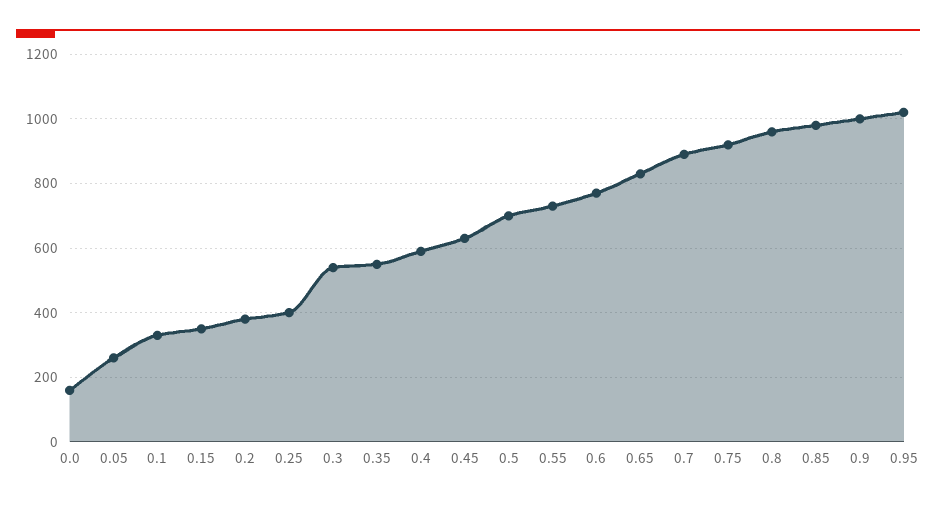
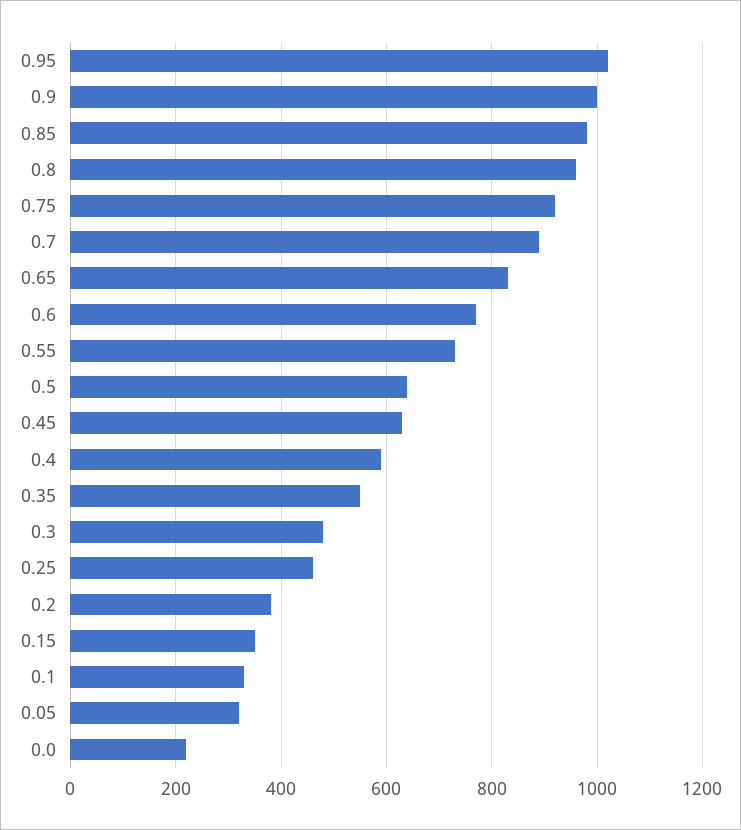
  {
-   "0.0": 160,
+   "0.0": 220,
-   "0.05": 260,
+   "0.05": 320,
    "0.1": 340,
    "0.15": 360,
    "0.2": 380,
-   "0.25": 400,
+   "0.25": 460,
-   "0.3": 540,
+   "0.3": 480,
    "0.35": 560,
    "0.4": 600,
    "0.45": 640,
-   "0.5": 700,
+   "0.5": 640,
    "0.55": 740,
    "0.6": 780,
    "0.65": 840,
    "0.7": 900,
    "0.75": 920,
    "0.8": 960,
    "0.85": 980,
    "0.9": 1000,
    "0.95": 1020
  }

